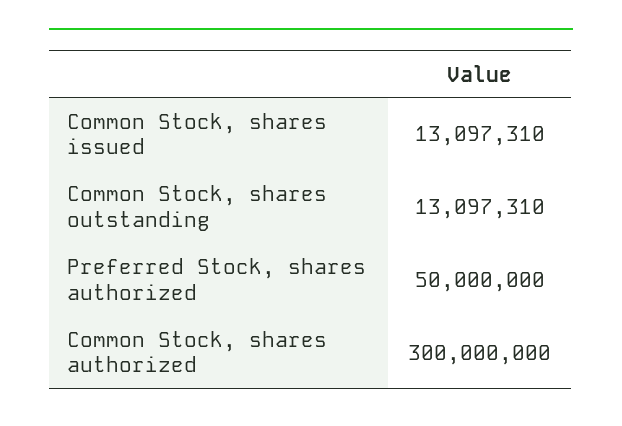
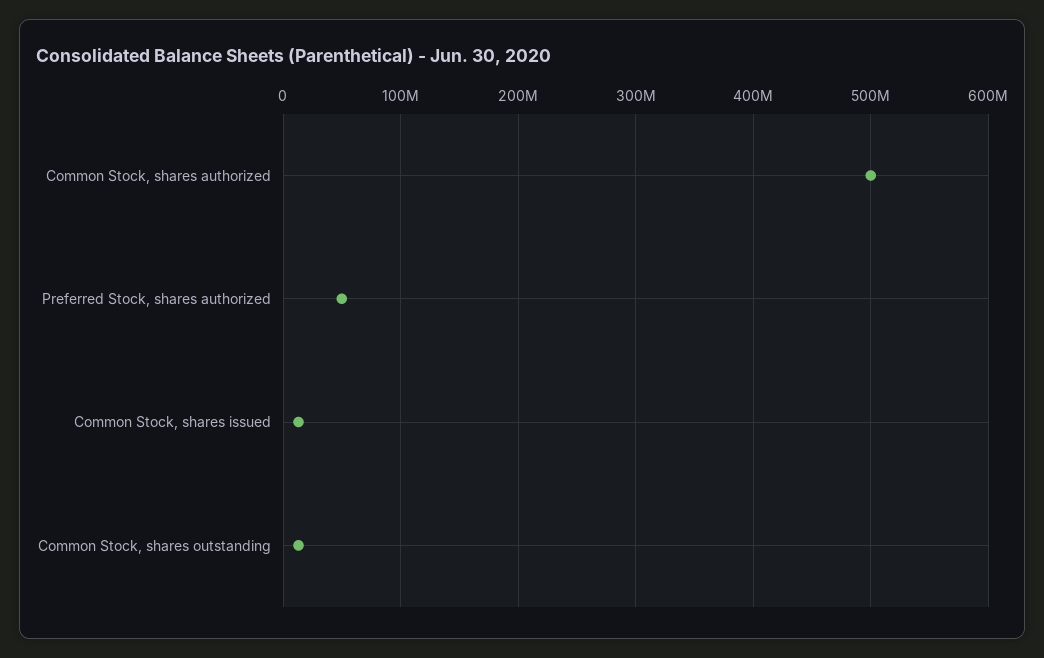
  {
    "Common Stock, shares issued": 13097310,
    "Common Stock, shares outstanding": 13097310,
    "Preferred Stock, shares authorized": 50000000,
-   "Common Stock, shares authorized": 300000000
+   "Common Stock, shares authorized": 500000000
  }

